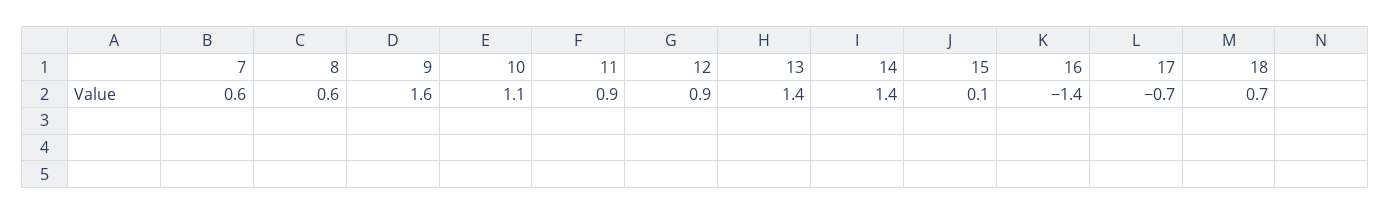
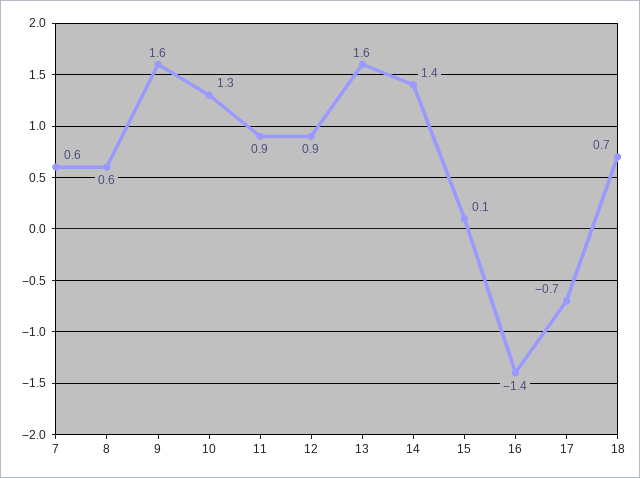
  {
    "7": 0.6,
    "8": 0.6,
    "9": 1.6,
-   "10": 1.1,
+   "10": 1.3,
    "11": 0.9,
    "12": 0.9,
-   "13": 1.4,
+   "13": 1.6,
    "14": 1.4,
    "15": 0.1,
    "16": -1.4,
    "17": -0.7,
    "18": 0.7
  }

